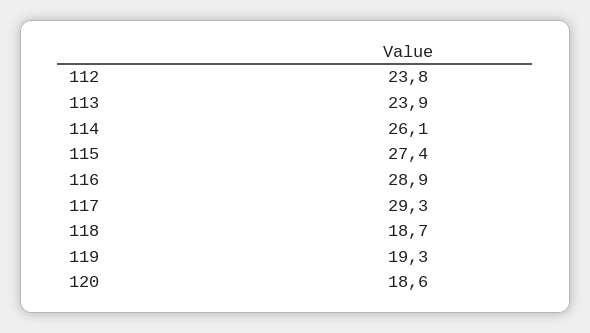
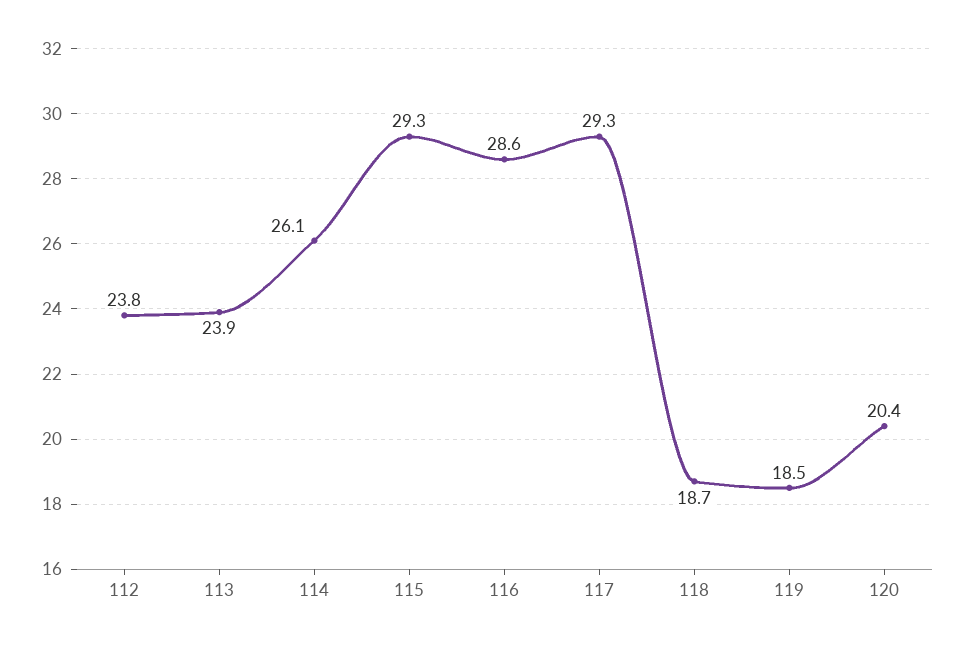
  {
    "112": 23.8,
    "113": 23.9,
    "114": 26.1,
-   "115": 27.4,
+   "115": 29.3,
-   "116": 28.9,
+   "116": 28.6,
    "117": 29.3,
    "118": 18.7,
-   "119": 19.3,
+   "119": 18.5,
-   "120": 18.6
+   "120": 20.4
  }

